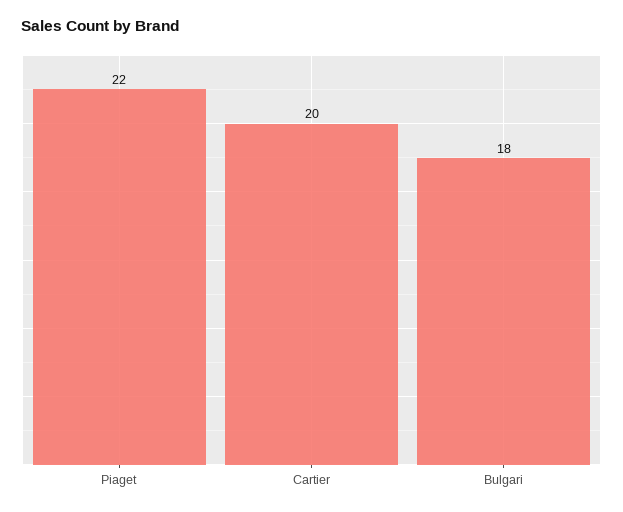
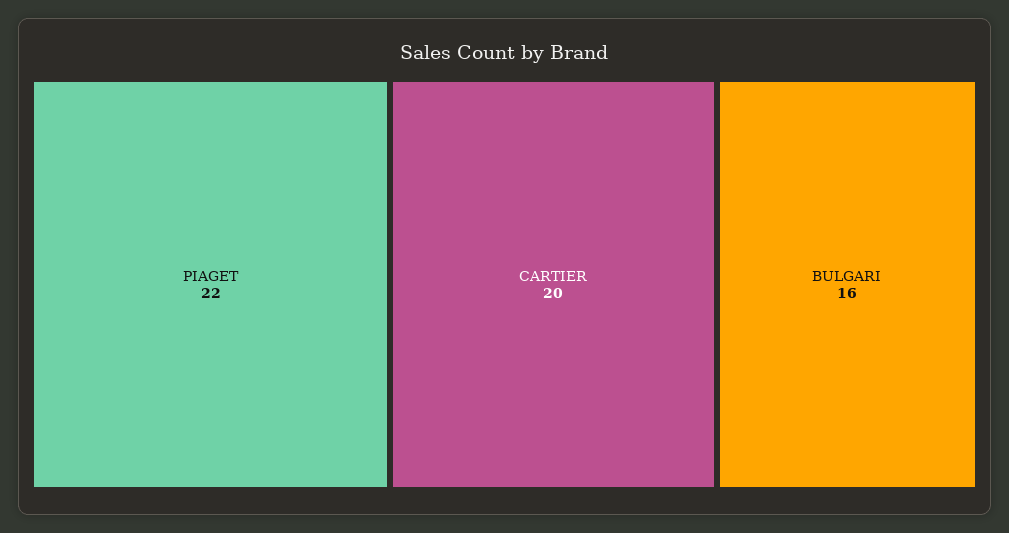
  {
    "Piaget": 22,
    "Cartier": 20,
-   "Bulgari": 18
+   "Bulgari": 16
  }

